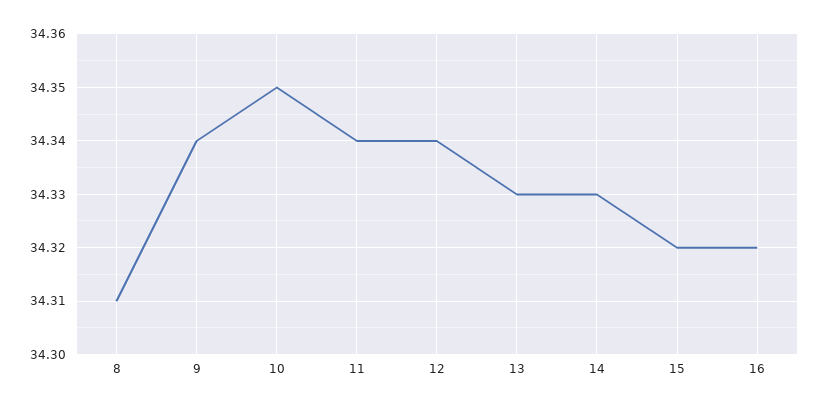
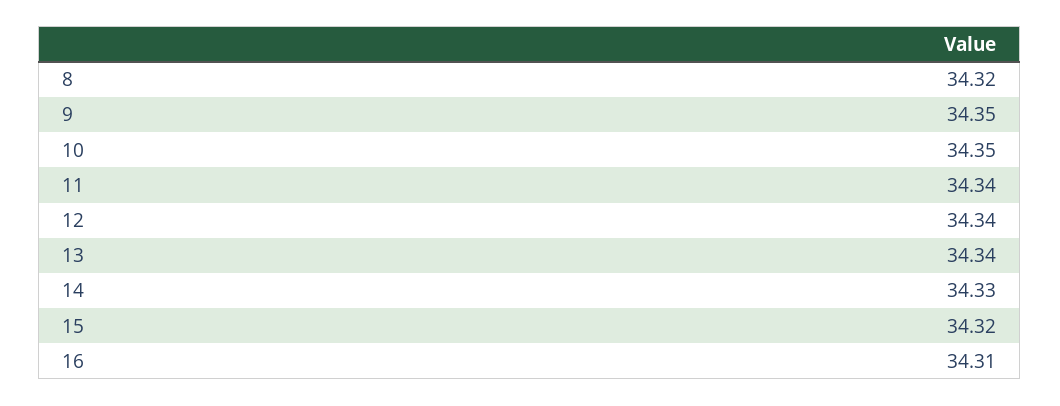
  {
-   "8": 34.31,
+   "8": 34.32,
-   "9": 34.34,
+   "9": 34.35,
    "10": 34.35,
    "11": 34.34,
    "12": 34.34,
-   "13": 34.33,
+   "13": 34.34,
    "14": 34.33,
    "15": 34.32,
-   "16": 34.32
+   "16": 34.31
  }

